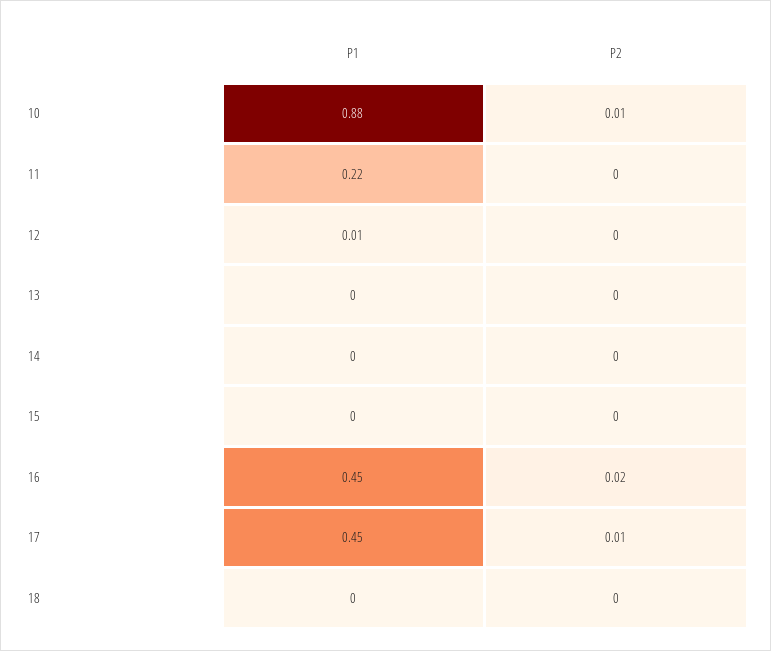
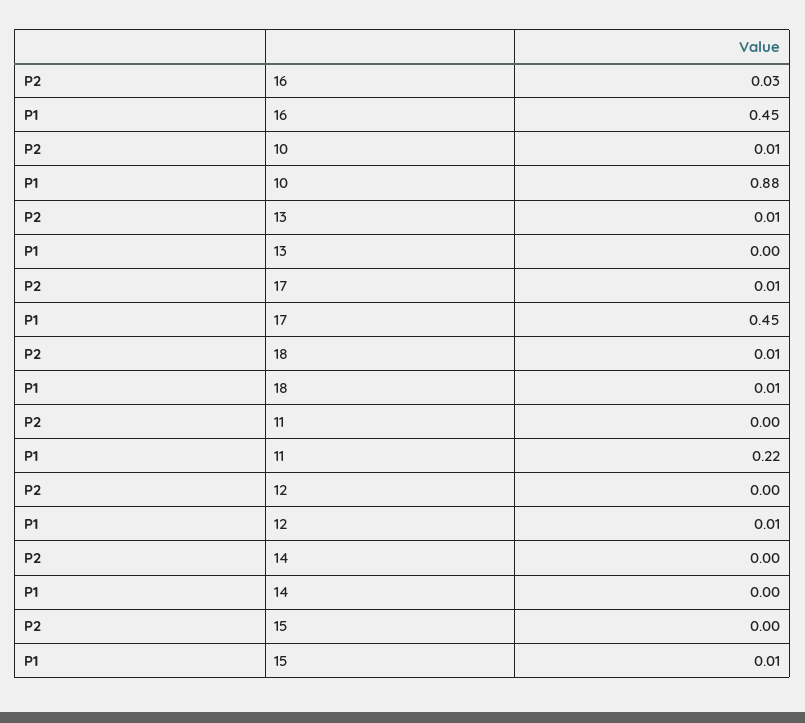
  {
    "P1": {
      "10": 0.88,
      "11": 0.22,
      "12": 0.01,
      "13": 0,
      "14": 0,
-     "15": 0,
+     "15": 0.01,
      "16": 0.45,
      "17": 0.45,
-     "18": 0
+     "18": 0.01
    },
    "P2": {
      "10": 0.01,
      "11": 0,
      "12": 0,
-     "13": 0,
+     "13": 0.01,
      "14": 0,
      "15": 0,
-     "16": 0.02,
+     "16": 0.03,
      "17": 0.01,
-     "18": 0
+     "18": 0.01
    }
  }

